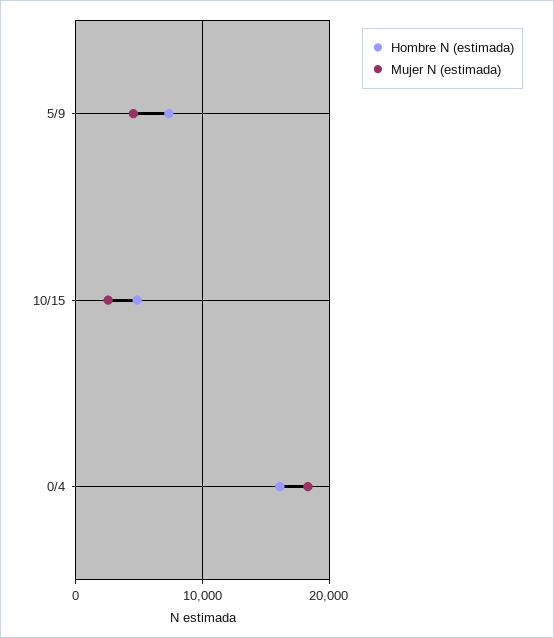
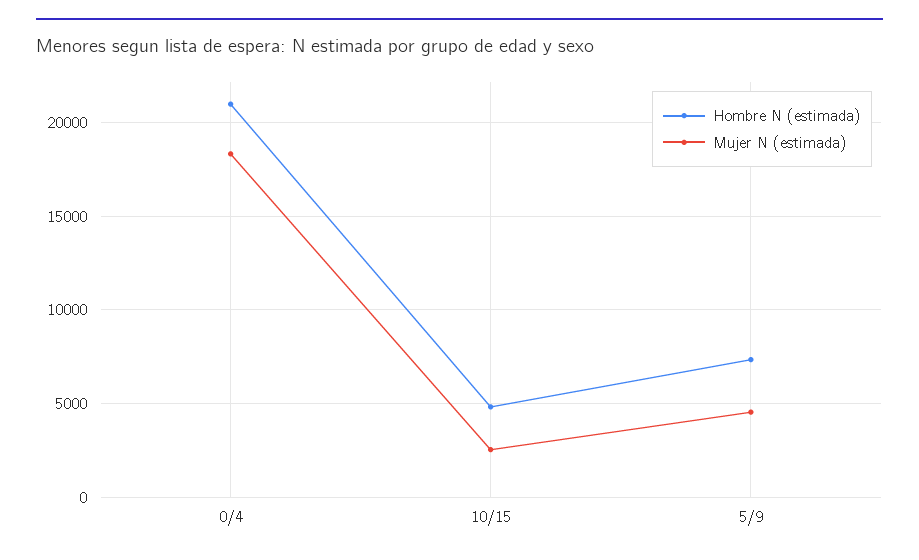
  {
    "Hombre N (estimada)": {
      "5/9": 7500,
      "10/15": 5000,
-     "0/4": 16000
+     "0/4": 21000
    },
    "Mujer N (estimada)": {
      "5/9": 4500,
      "10/15": 2500,
      "0/4": 18500
    }
  }

